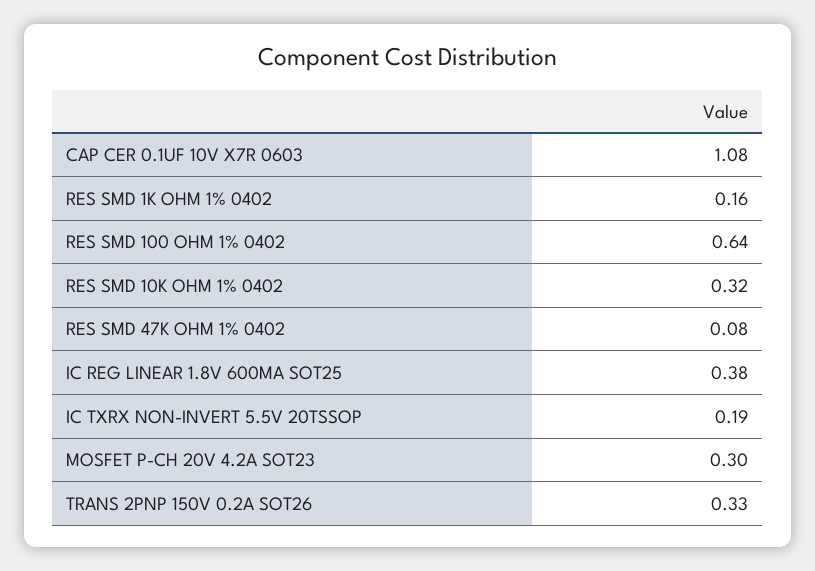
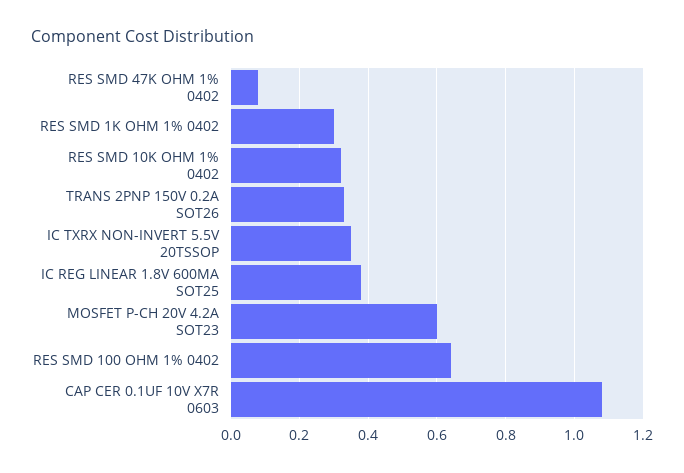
  {
    "CAP CER 0.1UF 10V X7R 0603": 1.08,
-   "RES SMD 1K OHM 1% 0402": 0.16,
+   "RES SMD 1K OHM 1% 0402": 0.3,
    "RES SMD 100 OHM 1% 0402": 0.64,
    "RES SMD 10K OHM 1% 0402": 0.32,
    "RES SMD 47K OHM 1% 0402": 0.08,
    "IC REG LINEAR 1.8V 600MA SOT25": 0.38,
-   "IC TXRX NON-INVERT 5.5V 20TSSOP": 0.19,
+   "IC TXRX NON-INVERT 5.5V 20TSSOP": 0.35,
-   "MOSFET P-CH 20V 4.2A SOT23": 0.3,
+   "MOSFET P-CH 20V 4.2A SOT23": 0.6,
    "TRANS 2PNP 150V 0.2A SOT26": 0.33
  }

